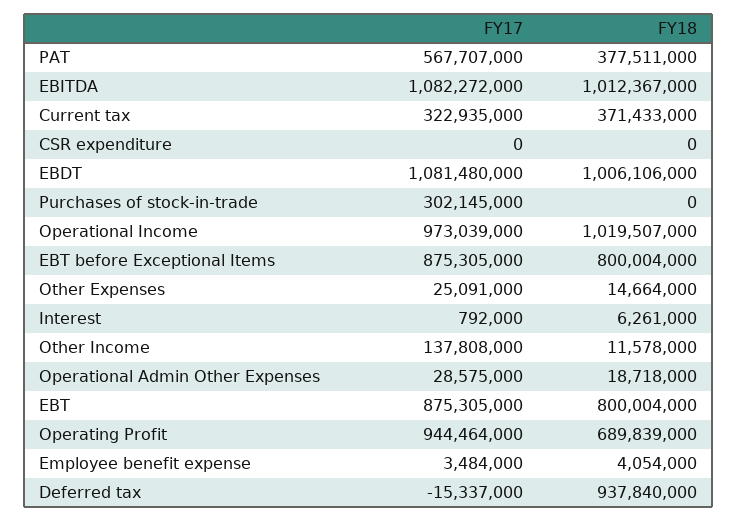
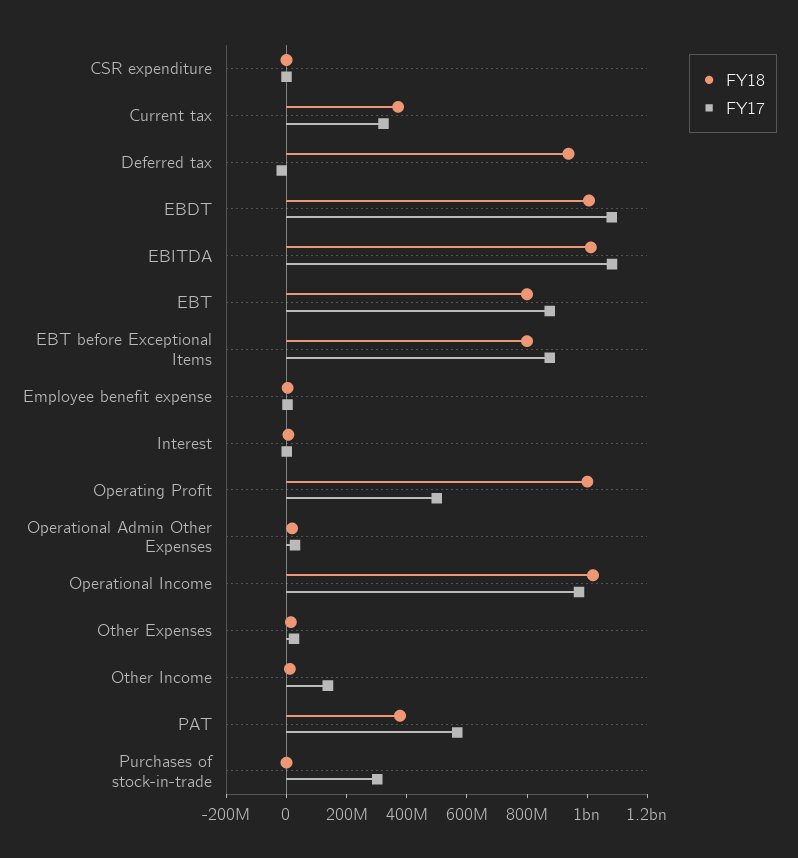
  {
    "FY17": {
      "PAT": 567707000,
      "EBITDA": 1082272000,
      "Current tax": 322935000,
      "CSR expenditure": 0,
      "EBDT": 1081480000,
      "Purchases of stock-in-trade": 302145000,
      "Operational Income": 973039000,
      "EBT before Exceptional Items": 875305000,
      "Other Expenses": 25091000,
      "Interest": 792000,
      "Other Income": 137808000,
      "Operational Admin Other Expenses": 28575000,
      "EBT": 875305000,
-     "Operating Profit": 944464000,
+     "Operating Profit": 500000000,
      "Employee benefit expense": 3484000,
      "Deferred tax": -15337000
    },
    "FY18": {
      "PAT": 377511000,
      "EBITDA": 1012367000,
      "Current tax": 371433000,
      "CSR expenditure": 0,
      "EBDT": 1006106000,
      "Purchases of stock-in-trade": 0,
      "Operational Income": 1019507000,
      "EBT before Exceptional Items": 800004000,
      "Other Expenses": 14664000,
      "Interest": 6261000,
      "Other Income": 11578000,
      "Operational Admin Other Expenses": 18718000,
      "EBT": 800004000,
-     "Operating Profit": 689839000,
+     "Operating Profit": 1000000000,
      "Employee benefit expense": 4054000,
      "Deferred tax": 937840000
    }
  }

